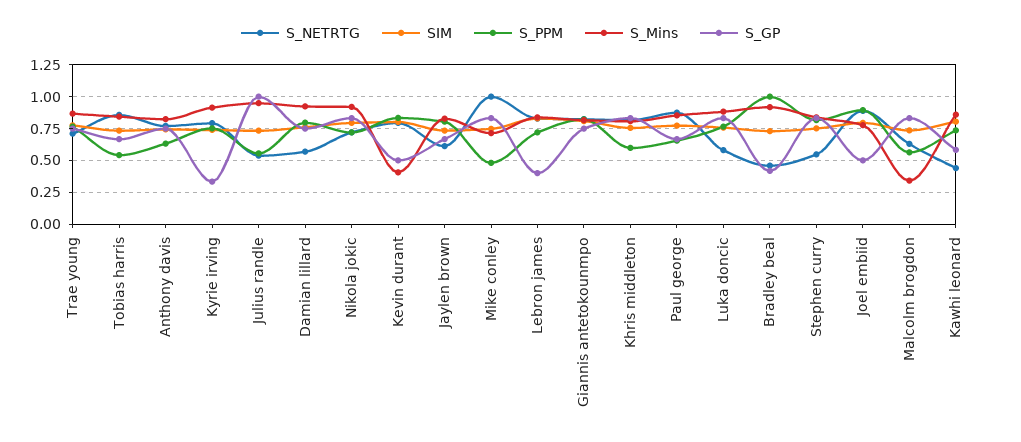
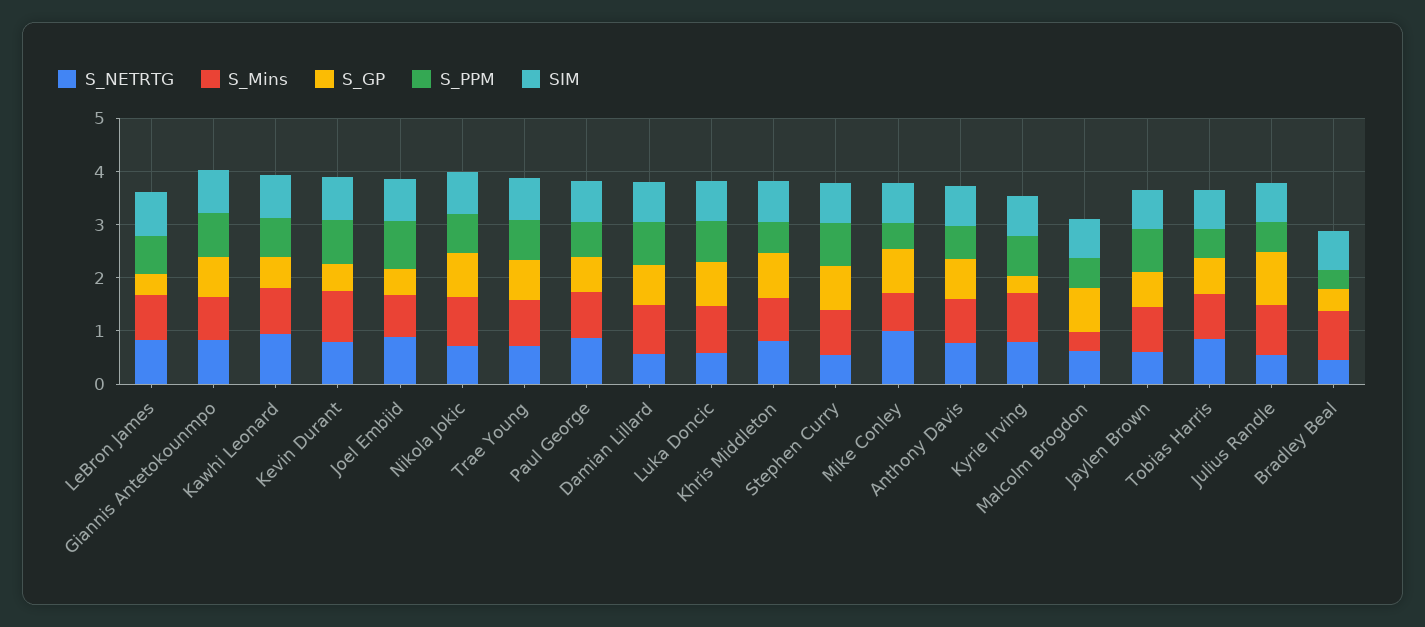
  {
    "S_NETRTG": {
      "Trae young": 0.7,
      "Tobias harris": 0.85,
      "Anthony davis": 0.75,
      "Kyrie irving": 0.8,
      "Julius randle": 0.55,
      "Damian lillard": 0.55,
      "Nikola jokic": 0.7,
      "Kevin durant": 0.8,
      "Jaylen brown": 0.6,
      "Mike conley": 1,
      "Lebron james": 0.85,
      "Giannis antetokounmpo": 0.8,
      "Khris middleton": 0.8,
      "Paul george": 0.9,
      "Luka doncic": 0.6,
      "Bradley beal": 0.45,
      "Stephen curry": 0.55,
      "Joel embiid": 0.9,
      "Malcolm brogdon": 0.65,
-     "Kawhi leonard": 0.45
+     "Kawhi leonard": 1
    },
    "SIM": {
      "Trae young": 0.8,
      "Tobias harris": 0.75,
      "Anthony davis": 0.75,
      "Kyrie irving": 0.75,
      "Julius randle": 0.75,
      "Damian lillard": 0.75,
      "Nikola jokic": 0.8,
      "Kevin durant": 0.8,
      "Jaylen brown": 0.75,
      "Mike conley": 0.75,
      "Lebron james": 0.85,
      "Giannis antetokounmpo": 0.8,
      "Khris middleton": 0.75,
      "Paul george": 0.75,
      "Luka doncic": 0.75,
      "Bradley beal": 0.75,
      "Stephen curry": 0.75,
      "Joel embiid": 0.8,
      "Malcolm brogdon": 0.75,
      "Kawhi leonard": 0.8
    },
    "S_PPM": {
      "Trae young": 0.75,
      "Tobias harris": 0.55,
      "Anthony davis": 0.65,
      "Kyrie irving": 0.75,
      "Julius randle": 0.55,
      "Damian lillard": 0.8,
      "Nikola jokic": 0.7,
      "Kevin durant": 0.85,
      "Jaylen brown": 0.8,
      "Mike conley": 0.5,
      "Lebron james": 0.7,
      "Giannis antetokounmpo": 0.8,
      "Khris middleton": 0.6,
      "Paul george": 0.65,
      "Luka doncic": 0.75,
-     "Bradley beal": 1,
+     "Bradley beal": 0.4,
      "Stephen curry": 0.8,
      "Joel embiid": 0.9,
      "Malcolm brogdon": 0.55,
      "Kawhi leonard": 0.75
    },
    "S_Mins": {
      "Trae young": 0.85,
      "Tobias harris": 0.85,
      "Anthony davis": 0.8,
      "Kyrie irving": 0.9,
      "Julius randle": 0.95,
      "Damian lillard": 0.9,
      "Nikola jokic": 0.9,
-     "Kevin durant": 0.4,
+     "Kevin durant": 1,
      "Jaylen brown": 0.85,
      "Mike conley": 0.7,
      "Lebron james": 0.85,
      "Giannis antetokounmpo": 0.8,
      "Khris middleton": 0.8,
      "Paul george": 0.85,
      "Luka doncic": 0.9,
      "Bradley beal": 0.9,
      "Stephen curry": 0.85,
      "Joel embiid": 0.8,
      "Malcolm brogdon": 0.35,
      "Kawhi leonard": 0.85
    },
    "S_GP": {
      "Trae young": 0.75,
      "Tobias harris": 0.65,
      "Anthony davis": 0.75,
      "Kyrie irving": 0.35,
      "Julius randle": 1,
      "Damian lillard": 0.75,
      "Nikola jokic": 0.85,
      "Kevin durant": 0.5,
      "Jaylen brown": 0.65,
      "Mike conley": 0.85,
      "Lebron james": 0.4,
      "Giannis antetokounmpo": 0.75,
      "Khris middleton": 0.85,
      "Paul george": 0.65,
      "Luka doncic": 0.85,
      "Bradley beal": 0.4,
      "Stephen curry": 0.85,
      "Joel embiid": 0.5,
      "Malcolm brogdon": 0.85,
      "Kawhi leonard": 0.6
    }
  }

